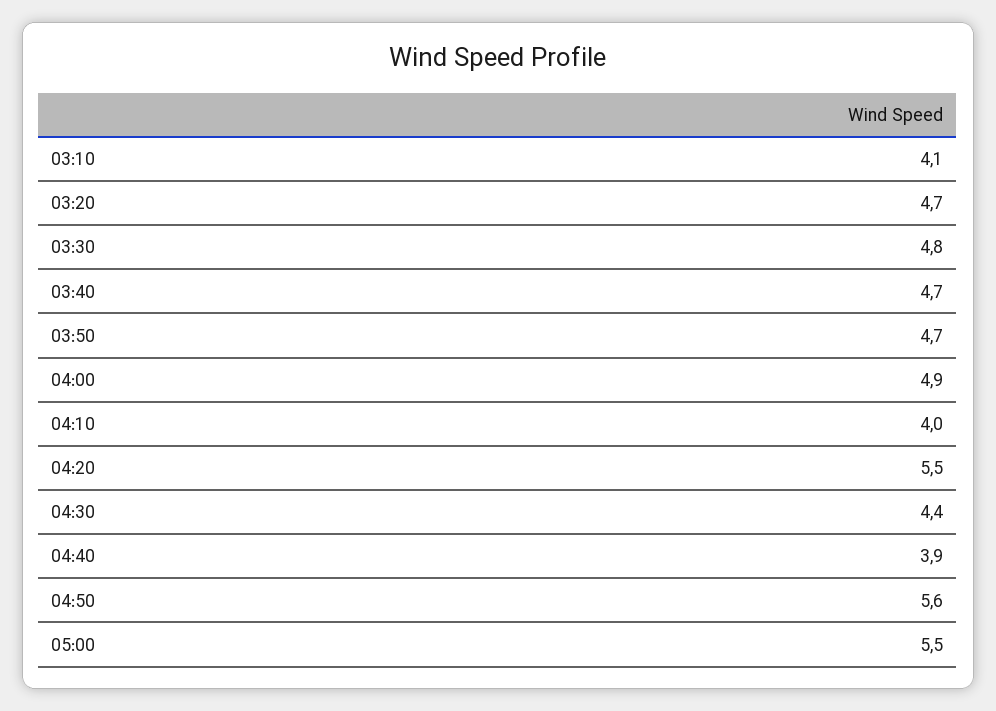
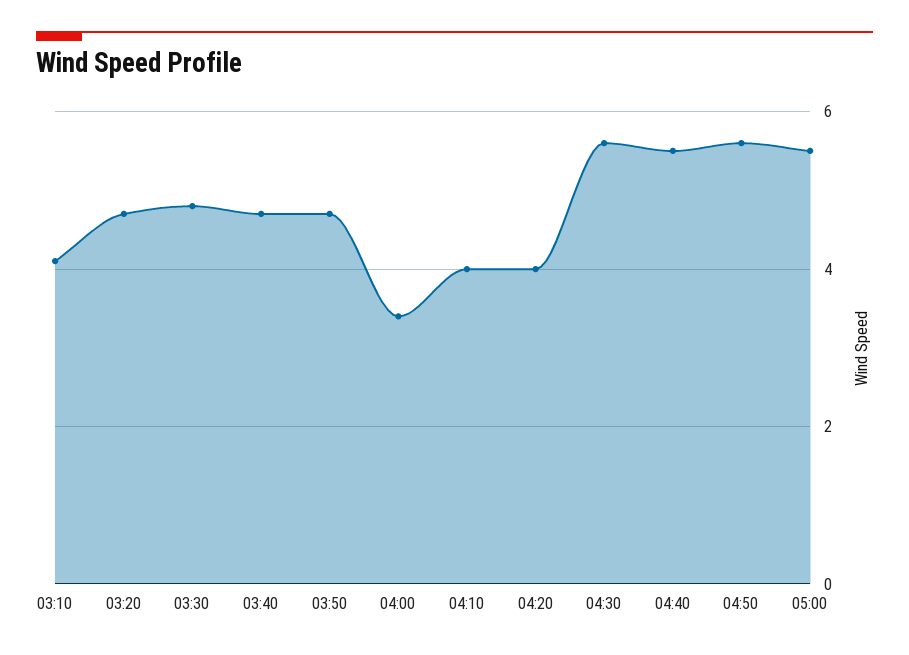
  {
    "03:10": 4.1,
    "03:20": 4.7,
    "03:30": 4.8,
    "03:40": 4.7,
    "03:50": 4.7,
-   "04:00": 4.9,
+   "04:00": 3.5,
    "04:10": 4,
-   "04:20": 5.5,
+   "04:20": 4,
-   "04:30": 4.4,
+   "04:30": 5.5,
-   "04:40": 3.9,
+   "04:40": 5.5,
    "04:50": 5.6,
    "05:00": 5.5
  }

